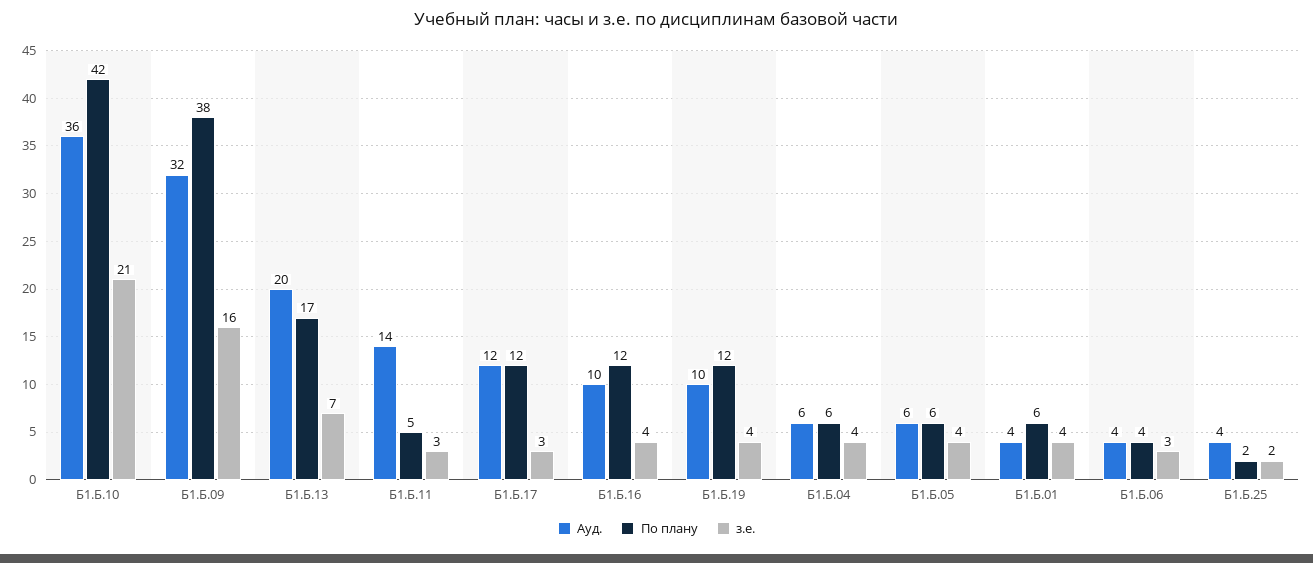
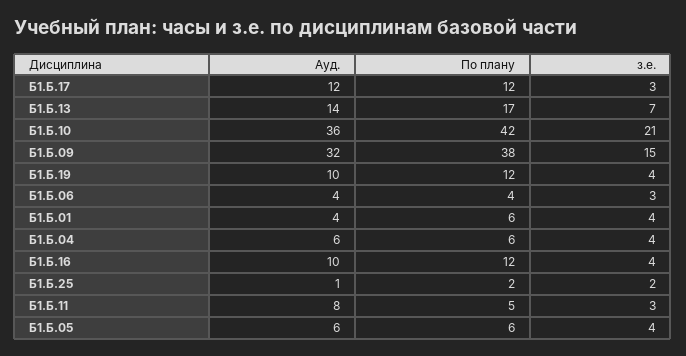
  {
    "Ауд.": {
      "Б1.Б.10": 36,
      "Б1.Б.09": 32,
-     "Б1.Б.13": 20,
+     "Б1.Б.13": 14,
-     "Б1.Б.11": 14,
+     "Б1.Б.11": 8,
      "Б1.Б.17": 12,
      "Б1.Б.16": 10,
      "Б1.Б.19": 10,
      "Б1.Б.04": 6,
      "Б1.Б.05": 6,
      "Б1.Б.01": 4,
      "Б1.Б.06": 4,
-     "Б1.Б.25": 4
+     "Б1.Б.25": 1
    },
    "По плану": {
      "Б1.Б.10": 42,
      "Б1.Б.09": 38,
      "Б1.Б.13": 17,
      "Б1.Б.11": 5,
      "Б1.Б.17": 12,
      "Б1.Б.16": 12,
      "Б1.Б.19": 12,
      "Б1.Б.04": 6,
      "Б1.Б.05": 6,
      "Б1.Б.01": 6,
      "Б1.Б.06": 4,
      "Б1.Б.25": 2
    },
    "з.е.": {
      "Б1.Б.10": 21,
-     "Б1.Б.09": 16,
+     "Б1.Б.09": 15,
      "Б1.Б.13": 7,
      "Б1.Б.11": 3,
      "Б1.Б.17": 3,
      "Б1.Б.16": 4,
      "Б1.Б.19": 4,
      "Б1.Б.04": 4,
      "Б1.Б.05": 4,
      "Б1.Б.01": 4,
      "Б1.Б.06": 3,
      "Б1.Б.25": 2
    }
  }

